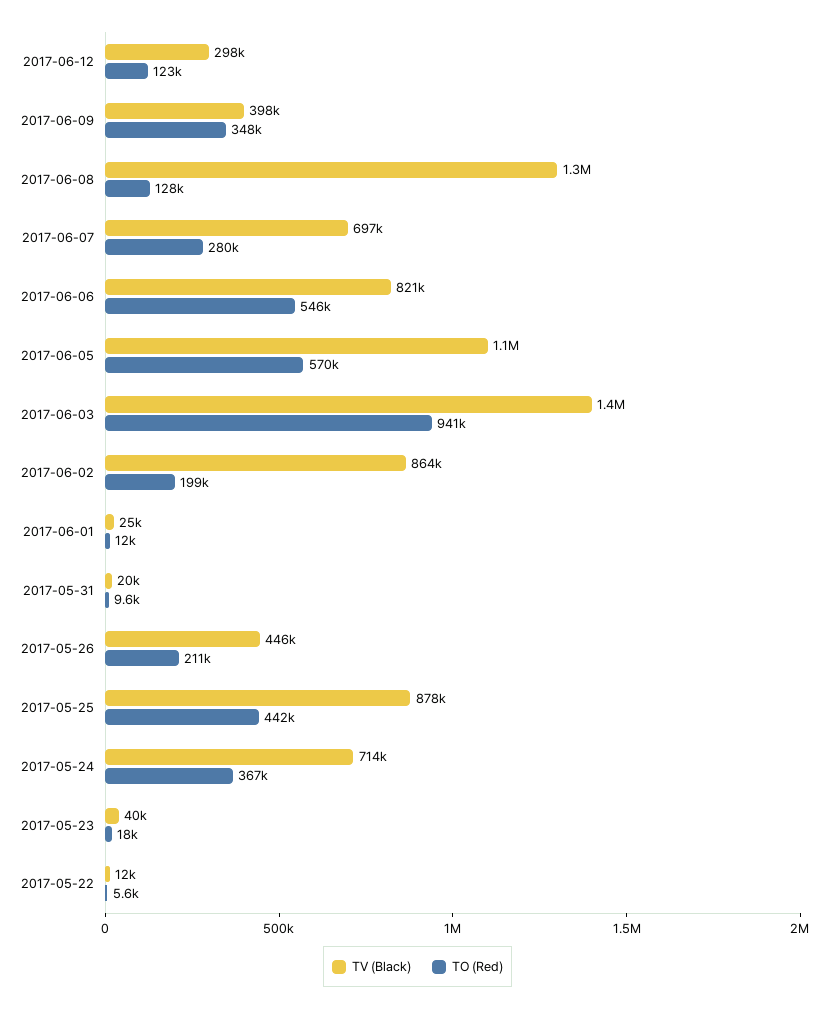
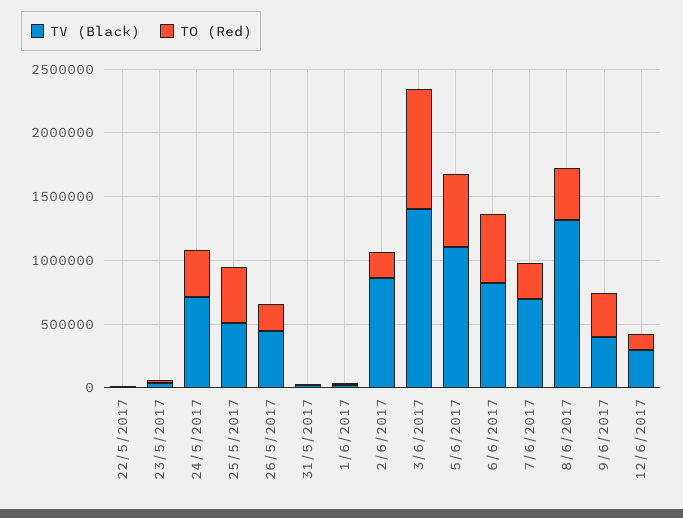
  {
    "TV (Black)": {
      "2017-06-12": 298000,
      "2017-06-09": 398000,
      "2017-06-08": 1300000,
      "2017-06-07": 697000,
      "2017-06-06": 821000,
      "2017-06-05": 1100000,
      "2017-06-03": 1400000,
      "2017-06-02": 864000,
      "2017-06-01": 25000,
      "2017-05-31": 20000,
      "2017-05-26": 446000,
-     "2017-05-25": 878000,
+     "2017-05-25": 500000,
      "2017-05-24": 714000,
      "2017-05-23": 40000,
      "2017-05-22": 12000
    },
    "TO (Red)": {
      "2017-06-12": 123000,
      "2017-06-09": 348000,
-     "2017-06-08": 128000,
+     "2017-06-08": 400000,
      "2017-06-07": 280000,
      "2017-06-06": 546000,
      "2017-06-05": 570000,
      "2017-06-03": 941000,
      "2017-06-02": 199000,
      "2017-06-01": 12000,
      "2017-05-31": 9600,
      "2017-05-26": 211000,
      "2017-05-25": 442000,
      "2017-05-24": 367000,
      "2017-05-23": 18000,
      "2017-05-22": 5600
    }
  }

